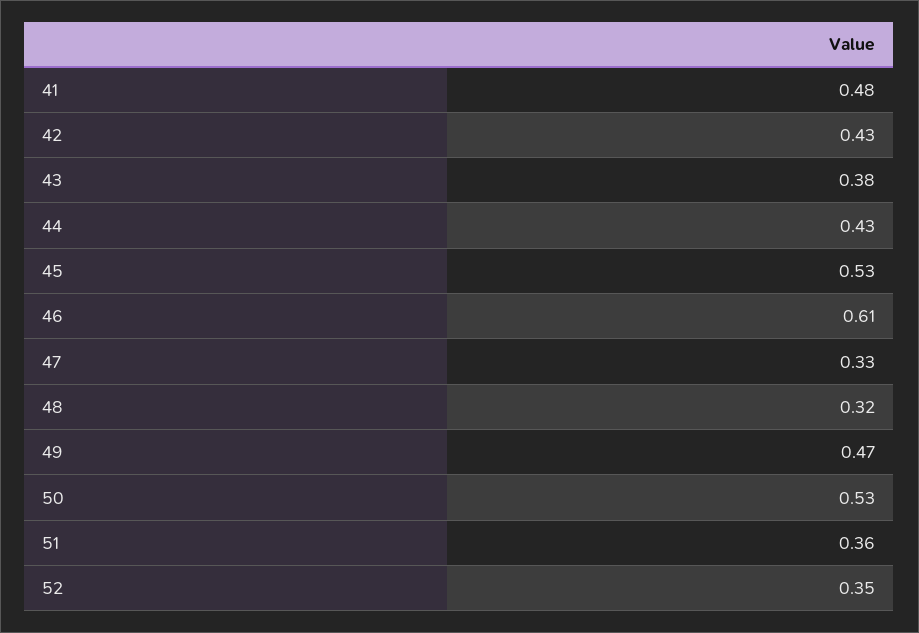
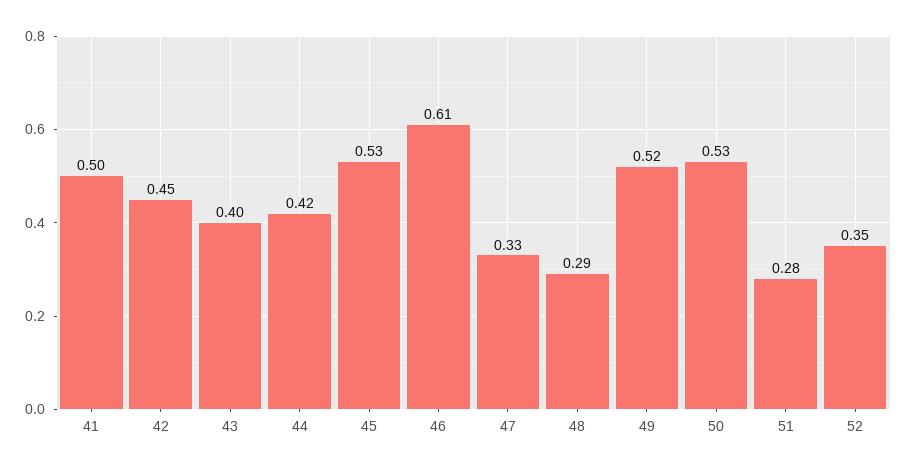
  {
-   "41": 0.48,
+   "41": 0.5,
-   "42": 0.43,
+   "42": 0.45,
-   "43": 0.38,
+   "43": 0.4,
-   "44": 0.43,
+   "44": 0.42,
    "45": 0.53,
    "46": 0.61,
    "47": 0.33,
-   "48": 0.32,
+   "48": 0.29,
-   "49": 0.47,
+   "49": 0.52,
    "50": 0.53,
-   "51": 0.36,
+   "51": 0.28,
    "52": 0.35
  }

